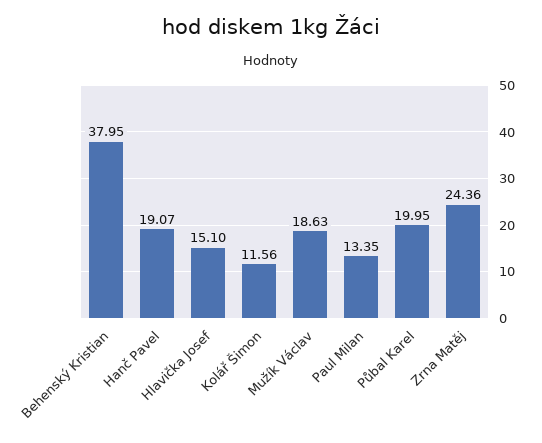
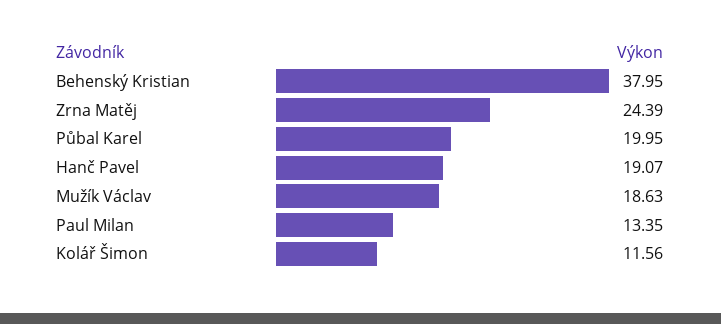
  {
    "Behenský Kristian": 37.95,
    "Hanč Pavel": 19.07,
-   "Hlavička Josef": 15.1,
    "Kolář Šimon": 11.56,
    "Mužík Václav": 18.63,
    "Paul Milan": 13.35,
    "Půbal Karel": 19.95,
-   "Zrna Matěj": 24.36
+   "Zrna Matěj": 24.39
  }

